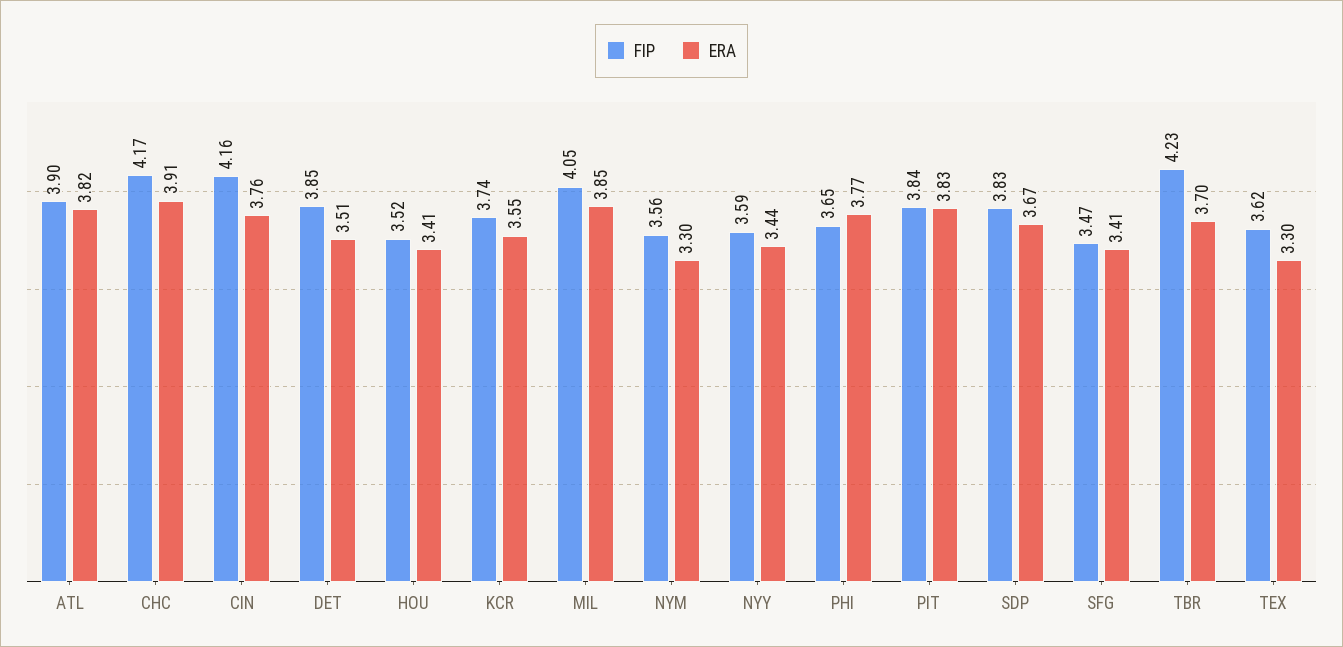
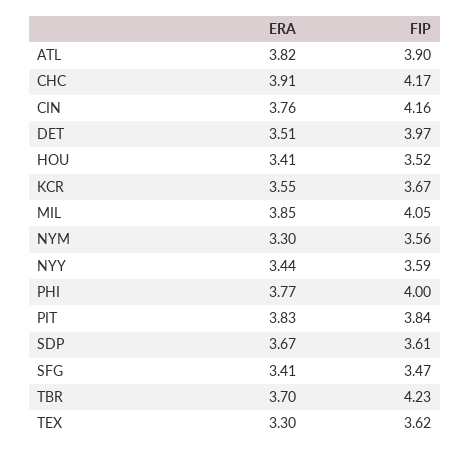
  {
    "FIP": {
      "ATL": 3.9,
      "CHC": 4.17,
      "CIN": 4.16,
-     "DET": 3.85,
+     "DET": 3.97,
      "HOU": 3.52,
-     "KCR": 3.74,
+     "KCR": 3.67,
      "MIL": 4.05,
      "NYM": 3.56,
      "NYY": 3.59,
-     "PHI": 3.65,
+     "PHI": 4,
      "PIT": 3.84,
-     "SDP": 3.83,
+     "SDP": 3.61,
      "SFG": 3.47,
      "TBR": 4.23,
      "TEX": 3.62
    },
    "ERA": {
      "ATL": 3.82,
      "CHC": 3.91,
      "CIN": 3.76,
      "DET": 3.51,
      "HOU": 3.41,
      "KCR": 3.55,
      "MIL": 3.85,
      "NYM": 3.3,
      "NYY": 3.44,
      "PHI": 3.77,
      "PIT": 3.83,
      "SDP": 3.67,
      "SFG": 3.41,
      "TBR": 3.7,
      "TEX": 3.3
    }
  }

